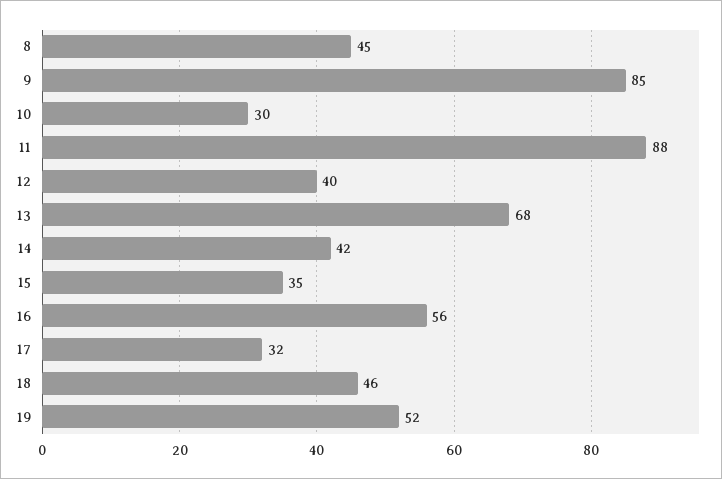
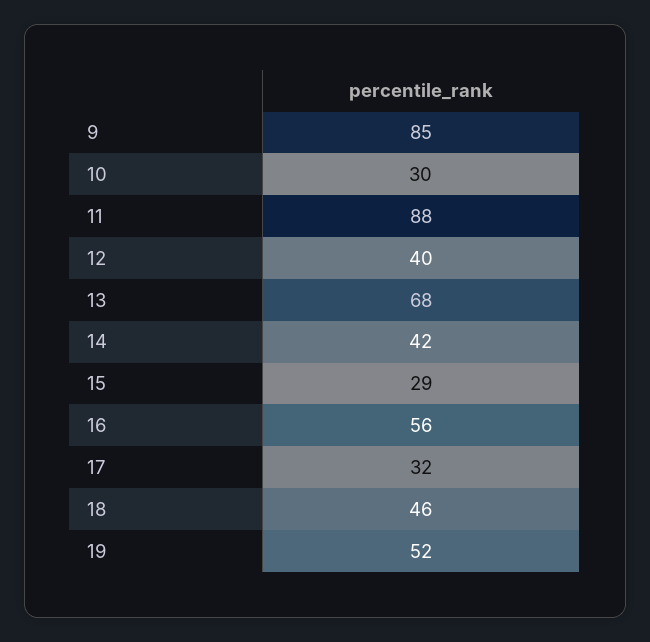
  {
-   "8": 45,
    "9": 85,
    "10": 30,
    "11": 88,
    "12": 40,
    "13": 68,
    "14": 42,
-   "15": 35,
+   "15": 29,
    "16": 56,
    "17": 32,
    "18": 46,
    "19": 52
  }

